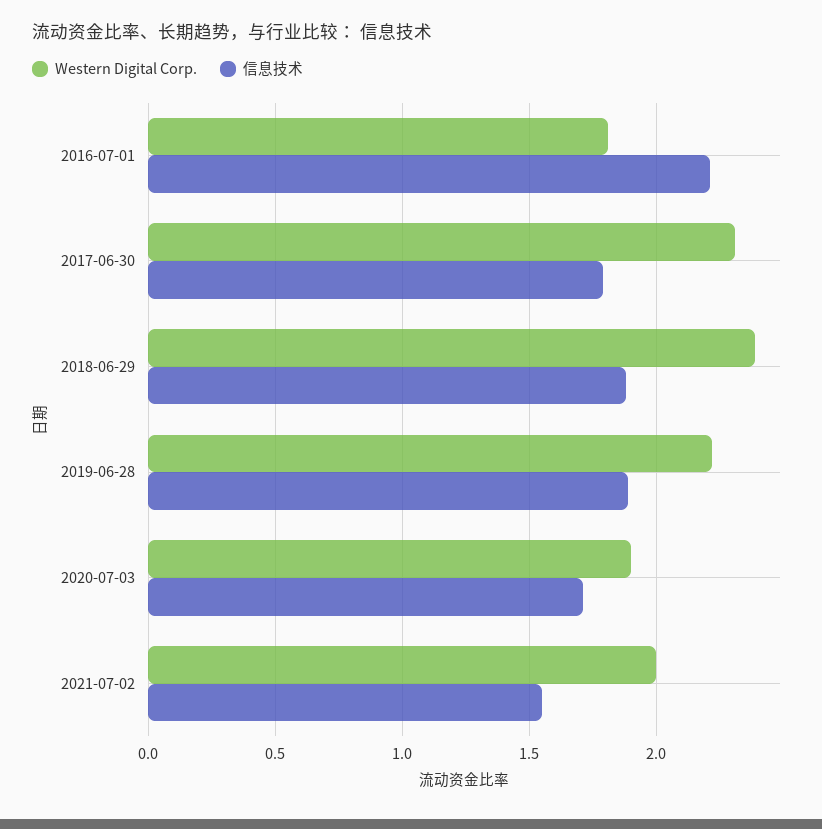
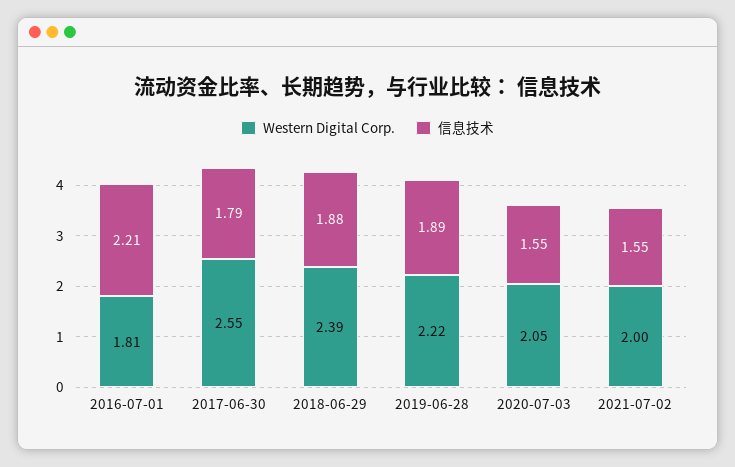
  {
    "Western Digital Corp.": {
      "2016-07-01": 1.81,
-     "2017-06-30": 2.3,
+     "2017-06-30": 2.55,
      "2018-06-29": 2.39,
      "2019-06-28": 2.22,
-     "2020-07-03": 1.9,
+     "2020-07-03": 2.05,
      "2021-07-02": 2
    },
    "信息技术": {
      "2016-07-01": 2.21,
      "2017-06-30": 1.79,
      "2018-06-29": 1.88,
      "2019-06-28": 1.89,
-     "2020-07-03": 1.7,
+     "2020-07-03": 1.55,
      "2021-07-02": 1.55
    }
  }

